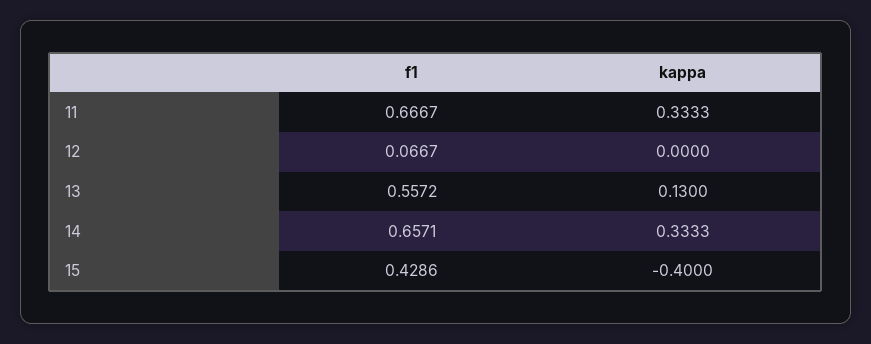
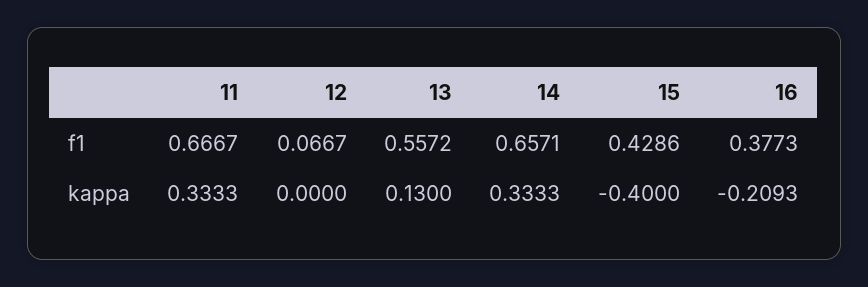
  {
    "f1": {
      "11": 0.6667,
      "12": 0.0667,
      "13": 0.5572,
      "14": 0.6571,
-     "15": 0.4286
+     "15": 0.4286,
+     "16": 0.3773
    },
    "kappa": {
      "11": 0.3333,
      "12": 0,
      "13": 0.13,
      "14": 0.3333,
-     "15": -0.4
+     "15": -0.4,
+     "16": -0.2093
    }
  }

